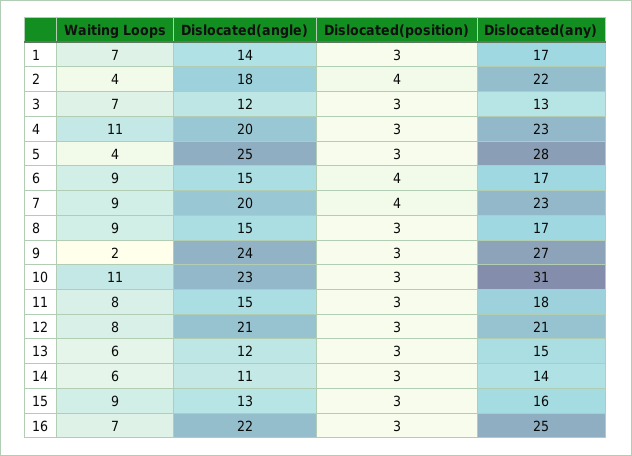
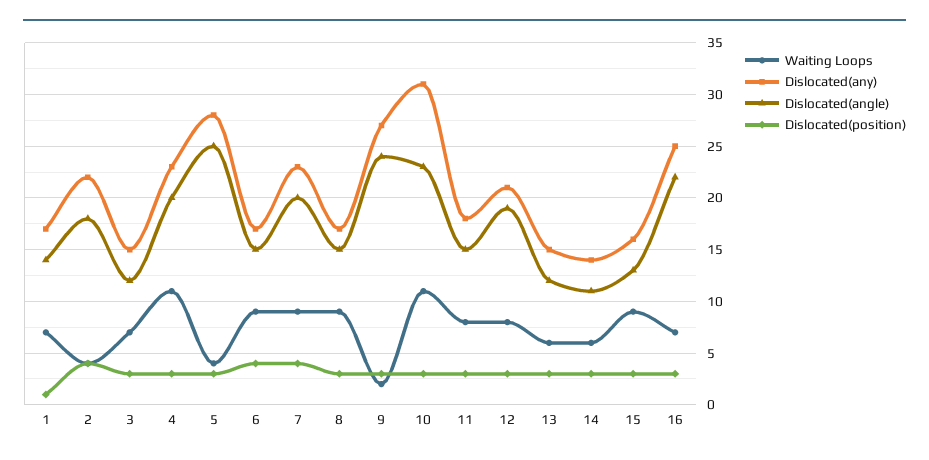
  {
    "Waiting Loops": {
      "1": 7,
      "2": 4,
      "3": 7,
      "4": 11,
      "5": 4,
      "6": 9,
      "7": 9,
      "8": 9,
      "9": 2,
      "10": 11,
      "11": 8,
      "12": 8,
      "13": 6,
      "14": 6,
      "15": 9,
      "16": 7
    },
    "Dislocated(angle)": {
      "1": 14,
      "2": 18,
      "3": 12,
      "4": 20,
      "5": 25,
      "6": 15,
      "7": 20,
      "8": 15,
      "9": 24,
      "10": 23,
      "11": 15,
-     "12": 21,
+     "12": 19,
      "13": 12,
      "14": 11,
      "15": 13,
      "16": 22
    },
    "Dislocated(position)": {
-     "1": 3,
+     "1": 1,
      "2": 4,
      "3": 3,
      "4": 3,
      "5": 3,
      "6": 4,
      "7": 4,
      "8": 3,
      "9": 3,
      "10": 3,
      "11": 3,
      "12": 3,
      "13": 3,
      "14": 3,
      "15": 3,
      "16": 3
    },
    "Dislocated(any)": {
      "1": 17,
      "2": 22,
-     "3": 13,
+     "3": 15,
      "4": 23,
      "5": 28,
      "6": 17,
      "7": 23,
      "8": 17,
      "9": 27,
      "10": 31,
      "11": 18,
      "12": 21,
      "13": 15,
      "14": 14,
      "15": 16,
      "16": 25
    }
  }

